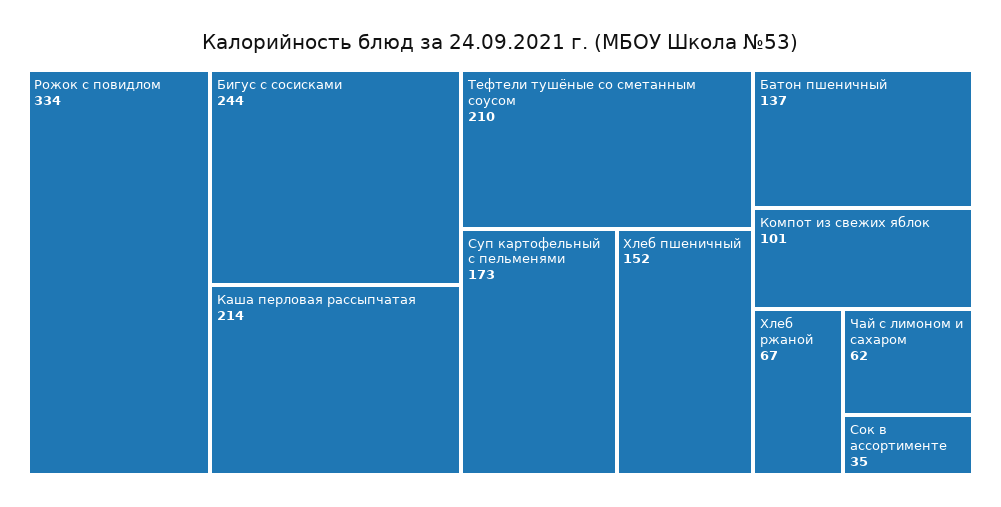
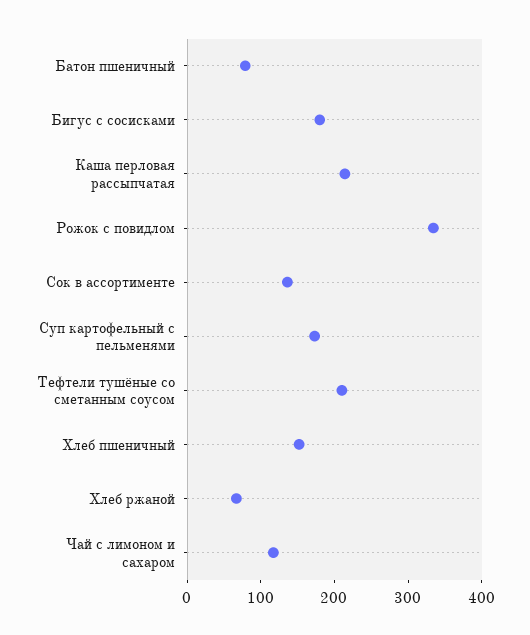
  {
    "Рожок с повидлом": 334,
-   "Бигус с сосисками": 244,
+   "Бигус с сосисками": 180,
    "Каша перловая рассыпчатая": 214,
    "Тефтели тушёные со сметанным соусом": 210,
    "Суп картофельный с пельменями": 173,
    "Хлеб пшеничный": 152,
-   "Батон пшеничный": 137,
+   "Батон пшеничный": 80,
-   "Компот из свежих яблок": 101,
    "Хлеб ржаной": 67,
-   "Чай с лимоном и сахаром": 62,
+   "Чай с лимоном и сахаром": 120,
-   "Сок в ассортименте": 35
+   "Сок в ассортименте": 140
  }

